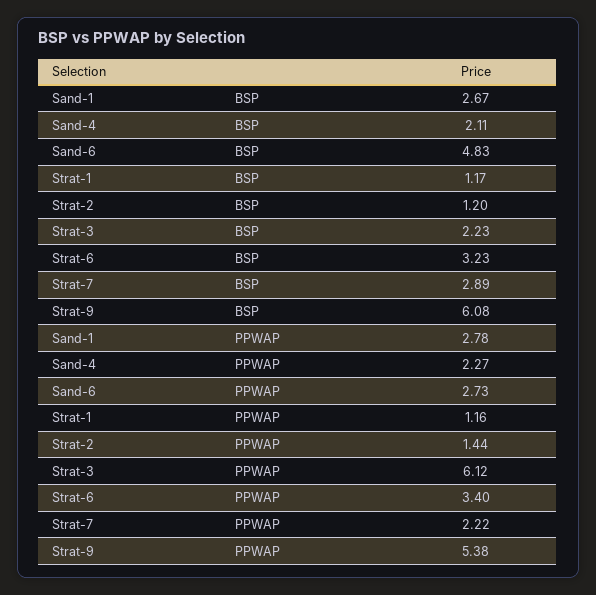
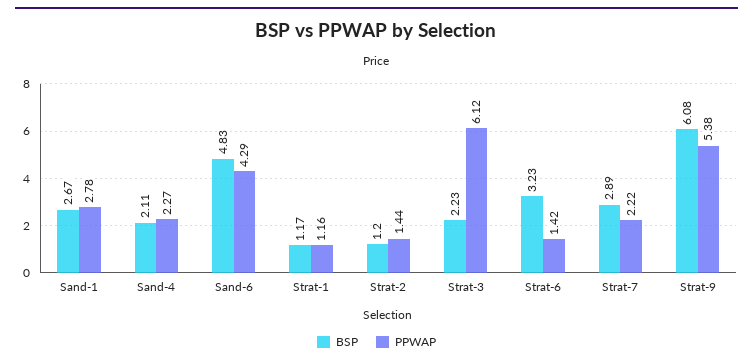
  {
    "BSP": {
      "Sand-1": 2.67,
      "Sand-4": 2.11,
      "Sand-6": 4.83,
      "Strat-1": 1.17,
      "Strat-2": 1.2,
      "Strat-3": 2.23,
      "Strat-6": 3.23,
      "Strat-7": 2.89,
      "Strat-9": 6.08
    },
    "PPWAP": {
      "Sand-1": 2.78,
      "Sand-4": 2.27,
-     "Sand-6": 2.73,
+     "Sand-6": 4.29,
      "Strat-1": 1.16,
      "Strat-2": 1.44,
      "Strat-3": 6.12,
-     "Strat-6": 3.4,
+     "Strat-6": 1.42,
      "Strat-7": 2.22,
      "Strat-9": 5.38
    }
  }

